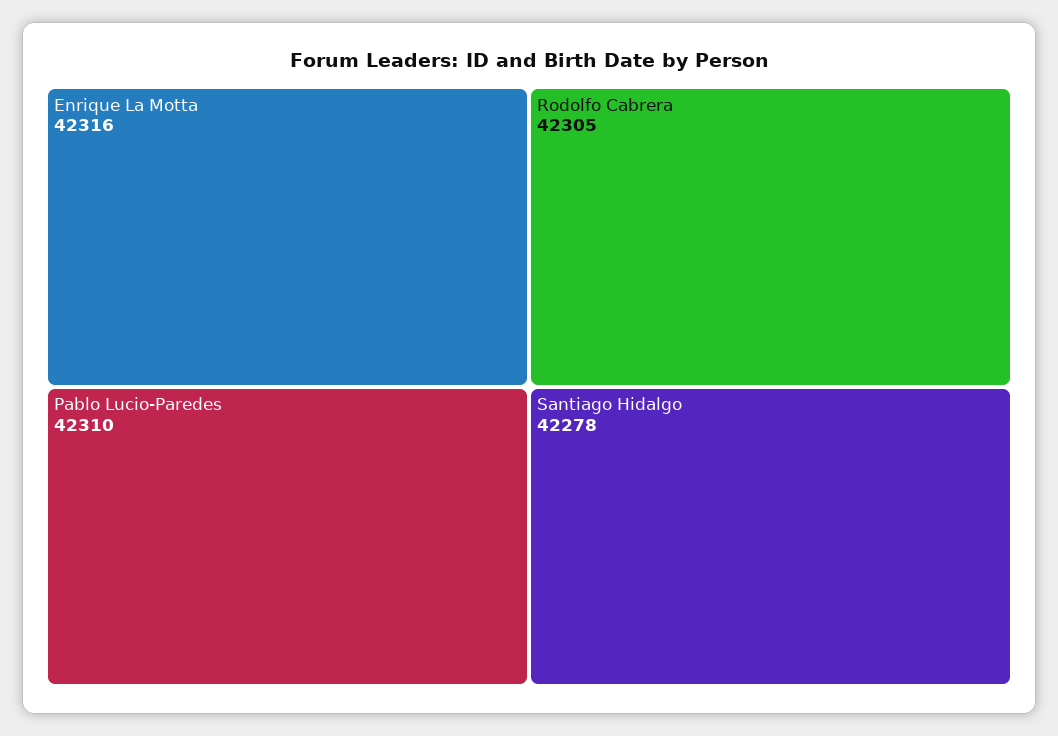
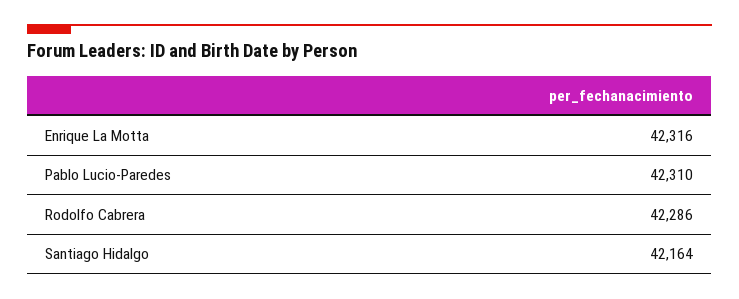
  {
    "Enrique La Motta": 42316,
    "Pablo Lucio-Paredes": 42310,
-   "Rodolfo Cabrera": 42305,
+   "Rodolfo Cabrera": 42286,
-   "Santiago Hidalgo": 42278
+   "Santiago Hidalgo": 42164
  }

